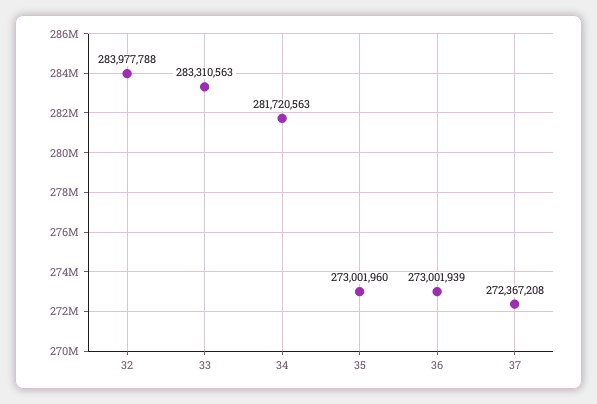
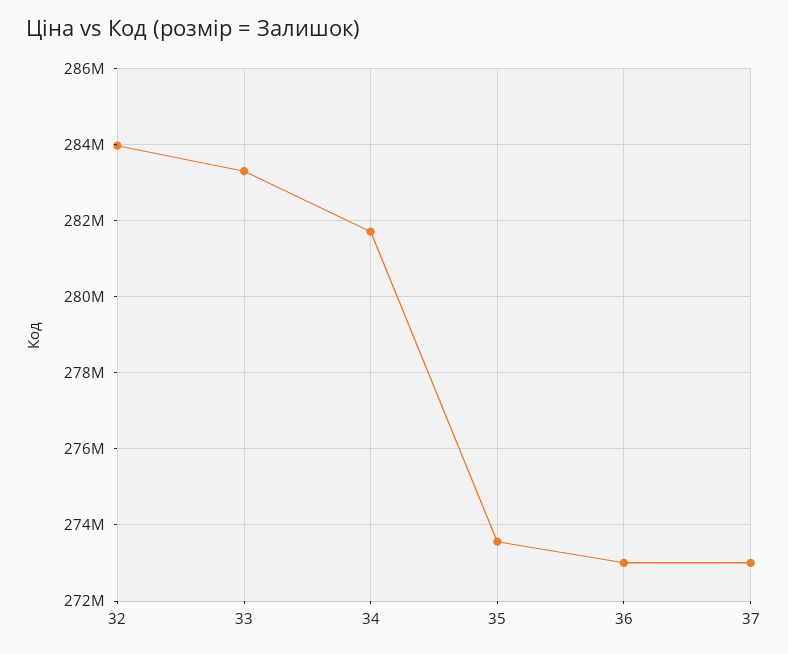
  {
    "32": 283977788,
    "33": 283310563,
    "34": 281720563,
-   "35": 273001960,
+   "35": 273600000,
    "36": 273001939,
-   "37": 272367208
+   "37": 273000000
  }

